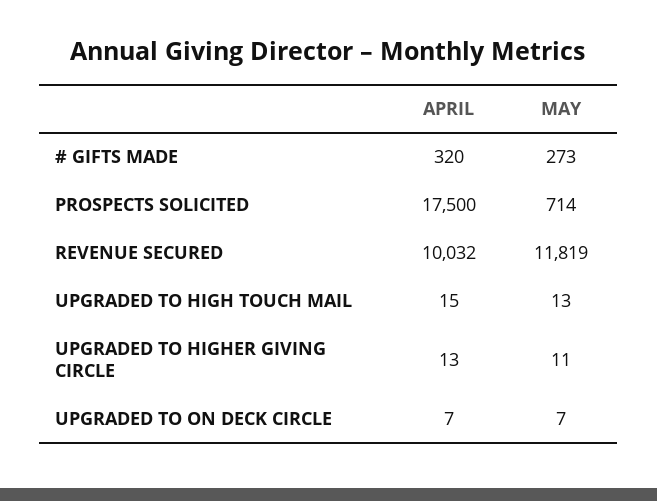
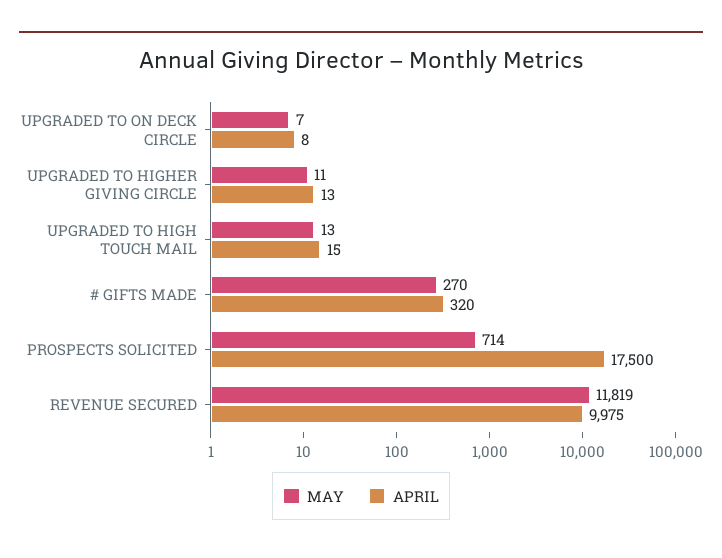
  {
    "APRIL": {
      "# GIFTS MADE": 320,
      "PROSPECTS SOLICITED": 17500,
-     "REVENUE SECURED": 10032,
+     "REVENUE SECURED": 9975,
      "UPGRADED TO HIGH TOUCH MAIL": 15,
      "UPGRADED TO HIGHER GIVING CIRCLE": 13,
-     "UPGRADED TO ON DECK CIRCLE": 7
+     "UPGRADED TO ON DECK CIRCLE": 8
    },
    "MAY": {
-     "# GIFTS MADE": 273,
+     "# GIFTS MADE": 270,
      "PROSPECTS SOLICITED": 714,
      "REVENUE SECURED": 11819,
      "UPGRADED TO HIGH TOUCH MAIL": 13,
      "UPGRADED TO HIGHER GIVING CIRCLE": 11,
      "UPGRADED TO ON DECK CIRCLE": 7
    }
  }

